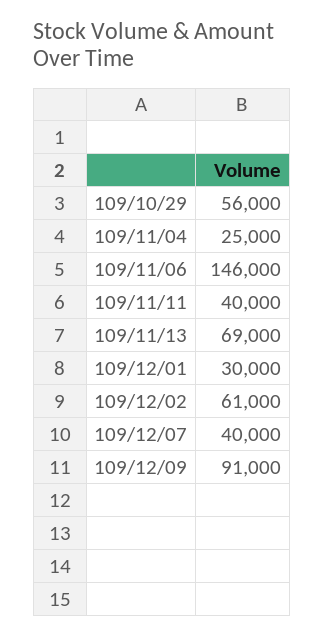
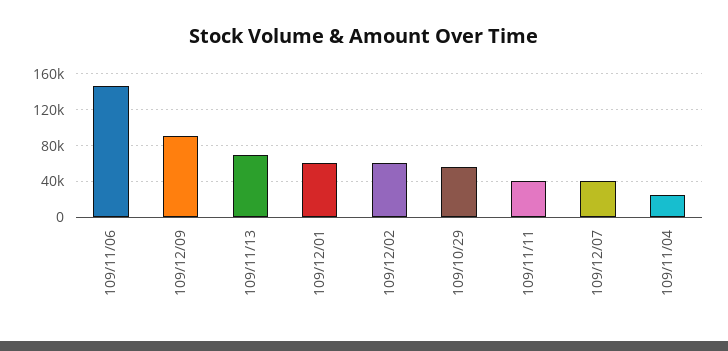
  {
    "109/10/29": 56000,
    "109/11/04": 25000,
    "109/11/06": 146000,
    "109/11/11": 40000,
    "109/11/13": 69000,
-   "109/12/01": 30000,
+   "109/12/01": 60000,
    "109/12/02": 61000,
    "109/12/07": 40000,
    "109/12/09": 91000
  }

